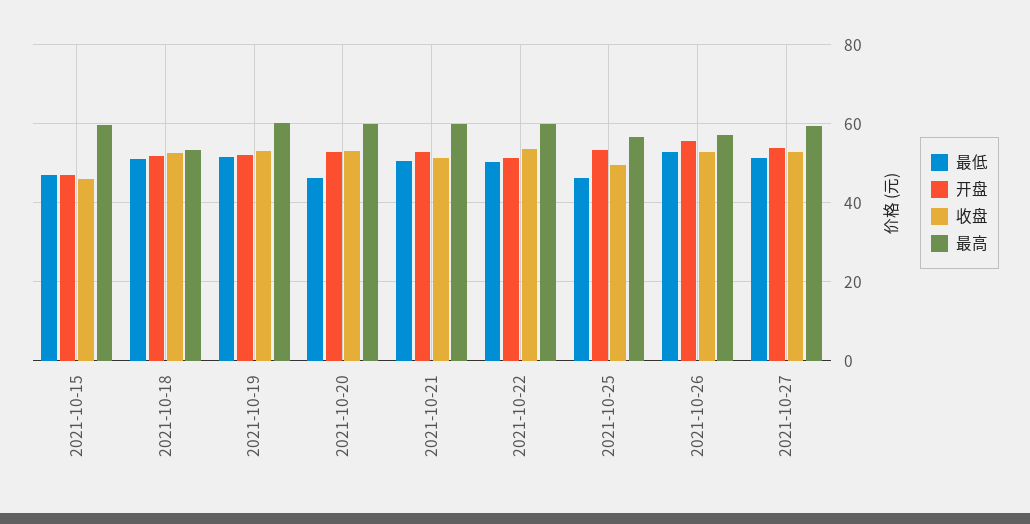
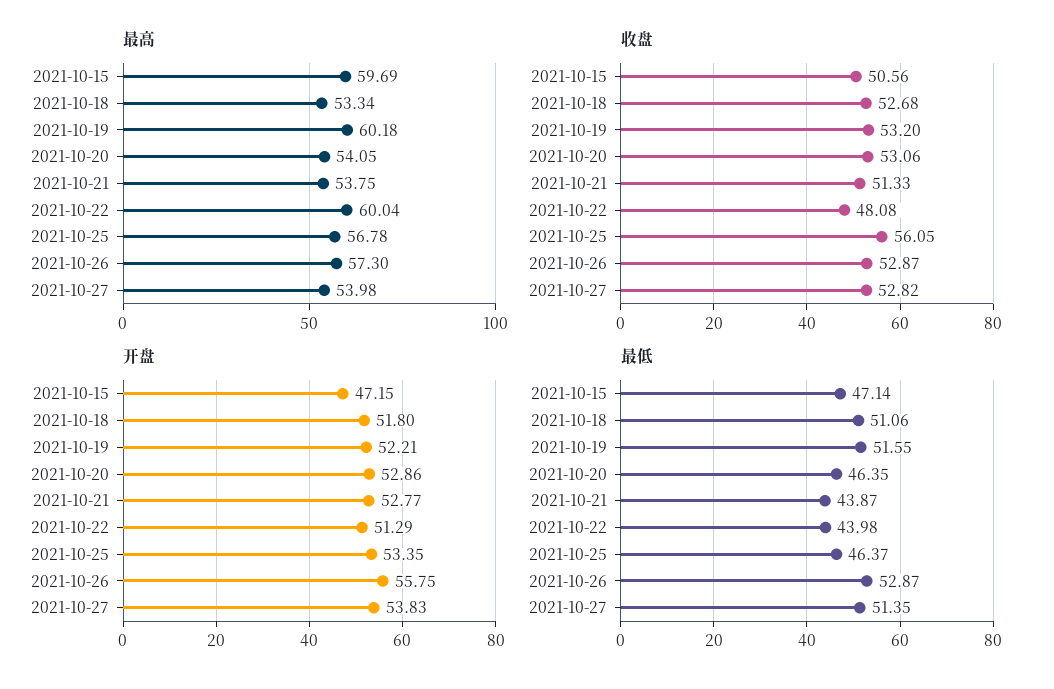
  {
    "最低": {
      "2021-10-15": 47.14,
      "2021-10-18": 51.06,
      "2021-10-19": 51.55,
      "2021-10-20": 46.35,
-     "2021-10-21": 50,
+     "2021-10-21": 43.87,
-     "2021-10-22": 50,
+     "2021-10-22": 43.98,
      "2021-10-25": 46.37,
      "2021-10-26": 52.87,
      "2021-10-27": 51.35
    },
    "开盘": {
      "2021-10-15": 47.15,
      "2021-10-18": 51.8,
      "2021-10-19": 52.21,
      "2021-10-20": 52.86,
      "2021-10-21": 52.77,
      "2021-10-22": 51.29,
      "2021-10-25": 53.35,
      "2021-10-26": 55.75,
      "2021-10-27": 53.83
    },
    "收盘": {
-     "2021-10-15": 46,
+     "2021-10-15": 50.56,
      "2021-10-18": 52.68,
      "2021-10-19": 53.2,
      "2021-10-20": 53.06,
      "2021-10-21": 51.33,
-     "2021-10-22": 54,
+     "2021-10-22": 48.08,
-     "2021-10-25": 50,
+     "2021-10-25": 56.05,
      "2021-10-26": 52.87,
      "2021-10-27": 52.82
    },
    "最高": {
      "2021-10-15": 59.69,
      "2021-10-18": 53.34,
      "2021-10-19": 60.18,
-     "2021-10-20": 60,
+     "2021-10-20": 54.05,
-     "2021-10-21": 60,
+     "2021-10-21": 53.75,
      "2021-10-22": 60.04,
      "2021-10-25": 56.78,
      "2021-10-26": 57.3,
-     "2021-10-27": 60
+     "2021-10-27": 53.98
    }
  }

